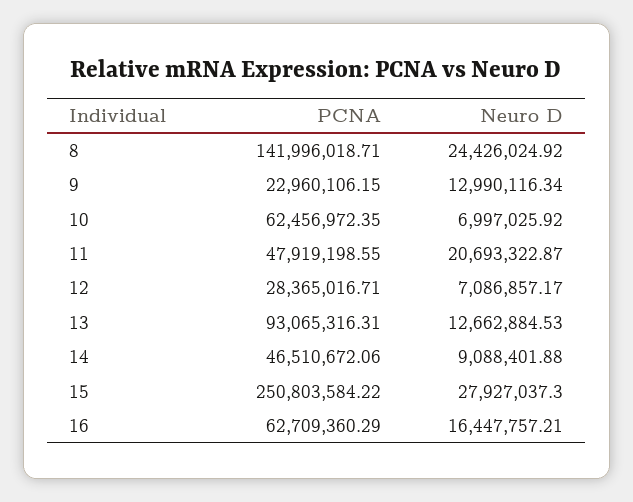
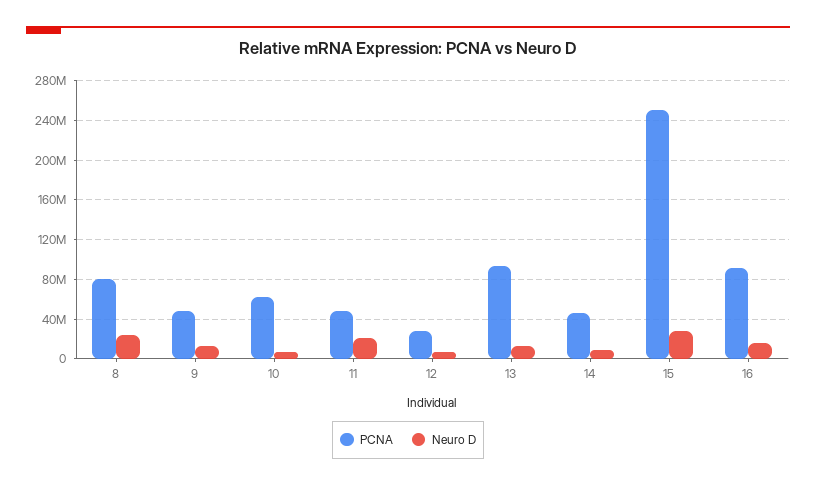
  {
    "PCNA": {
-     "8": 141996018.71,
+     "8": 80000000,
-     "9": 22960106.15,
+     "9": 50000000,
      "10": 62456972.35,
      "11": 47919198.55,
      "12": 28365016.71,
      "13": 93065316.31,
      "14": 46510672.06,
      "15": 250803584.22,
-     "16": 62709360.29
+     "16": 90000000
    },
    "Neuro D": {
      "8": 24426024.92,
      "9": 12990116.34,
      "10": 6997025.92,
      "11": 20693322.87,
      "12": 7086857.17,
      "13": 12662884.53,
      "14": 9088401.88,
      "15": 27927037.3,
      "16": 16447757.21
    }
  }

